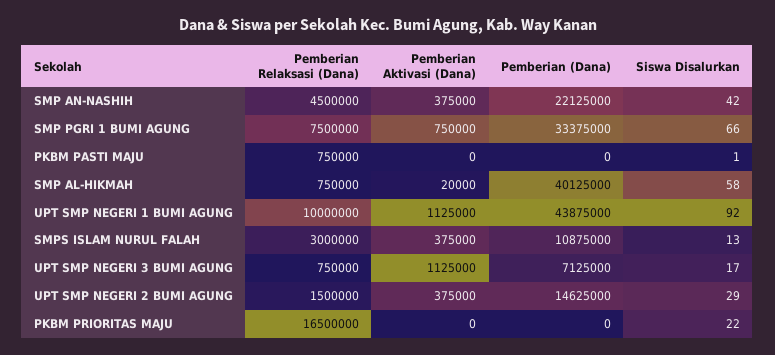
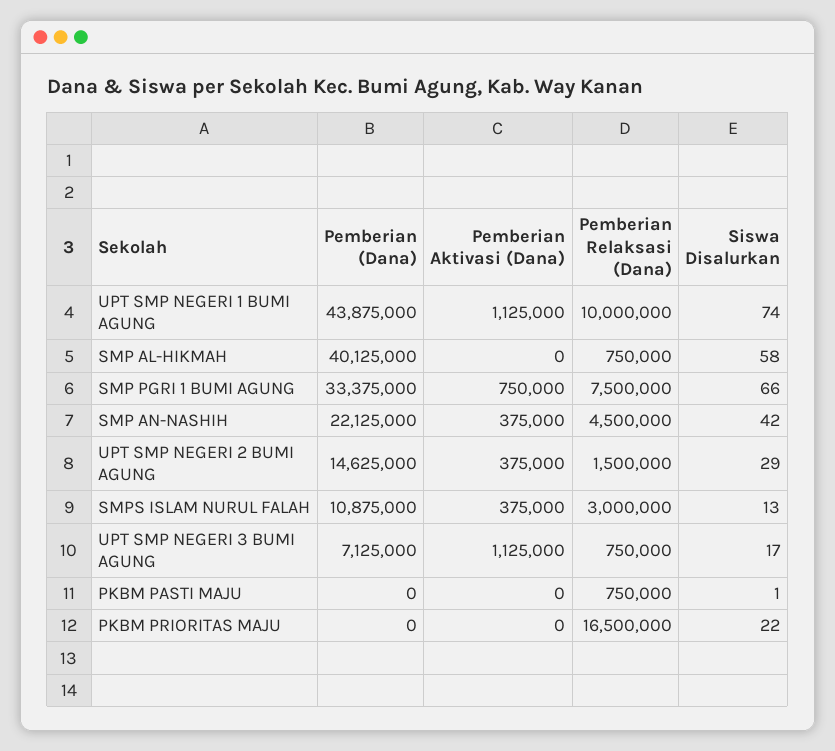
  {
    "Pemberian Relaksasi (Dana)": {
      "SMP AN-NASHIH": 4500000,
      "SMP PGRI 1 BUMI AGUNG": 7500000,
      "PKBM PASTI MAJU": 750000,
      "SMP AL-HIKMAH": 750000,
      "UPT SMP NEGERI 1 BUMI AGUNG": 10000000,
      "SMPS ISLAM NURUL FALAH": 3000000,
      "UPT SMP NEGERI 3 BUMI AGUNG": 750000,
      "UPT SMP NEGERI 2 BUMI AGUNG": 1500000,
      "PKBM PRIORITAS MAJU": 16500000
    },
    "Pemberian Aktivasi (Dana)": {
      "SMP AN-NASHIH": 375000,
      "SMP PGRI 1 BUMI AGUNG": 750000,
      "PKBM PASTI MAJU": 0,
-     "SMP AL-HIKMAH": 20000,
+     "SMP AL-HIKMAH": 0,
      "UPT SMP NEGERI 1 BUMI AGUNG": 1125000,
      "SMPS ISLAM NURUL FALAH": 375000,
      "UPT SMP NEGERI 3 BUMI AGUNG": 1125000,
      "UPT SMP NEGERI 2 BUMI AGUNG": 375000,
      "PKBM PRIORITAS MAJU": 0
    },
    "Pemberian (Dana)": {
      "SMP AN-NASHIH": 22125000,
      "SMP PGRI 1 BUMI AGUNG": 33375000,
      "PKBM PASTI MAJU": 0,
      "SMP AL-HIKMAH": 40125000,
      "UPT SMP NEGERI 1 BUMI AGUNG": 43875000,
      "SMPS ISLAM NURUL FALAH": 10875000,
      "UPT SMP NEGERI 3 BUMI AGUNG": 7125000,
      "UPT SMP NEGERI 2 BUMI AGUNG": 14625000,
      "PKBM PRIORITAS MAJU": 0
    },
    "Siswa Disalurkan": {
      "SMP AN-NASHIH": 42,
      "SMP PGRI 1 BUMI AGUNG": 66,
      "PKBM PASTI MAJU": 1,
      "SMP AL-HIKMAH": 58,
-     "UPT SMP NEGERI 1 BUMI AGUNG": 92,
+     "UPT SMP NEGERI 1 BUMI AGUNG": 74,
      "SMPS ISLAM NURUL FALAH": 13,
      "UPT SMP NEGERI 3 BUMI AGUNG": 17,
      "UPT SMP NEGERI 2 BUMI AGUNG": 29,
      "PKBM PRIORITAS MAJU": 22
    }
  }

